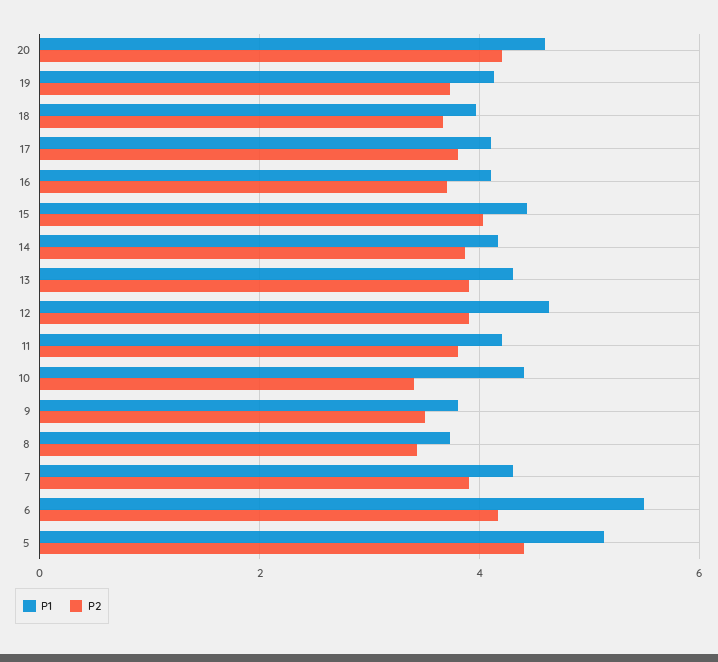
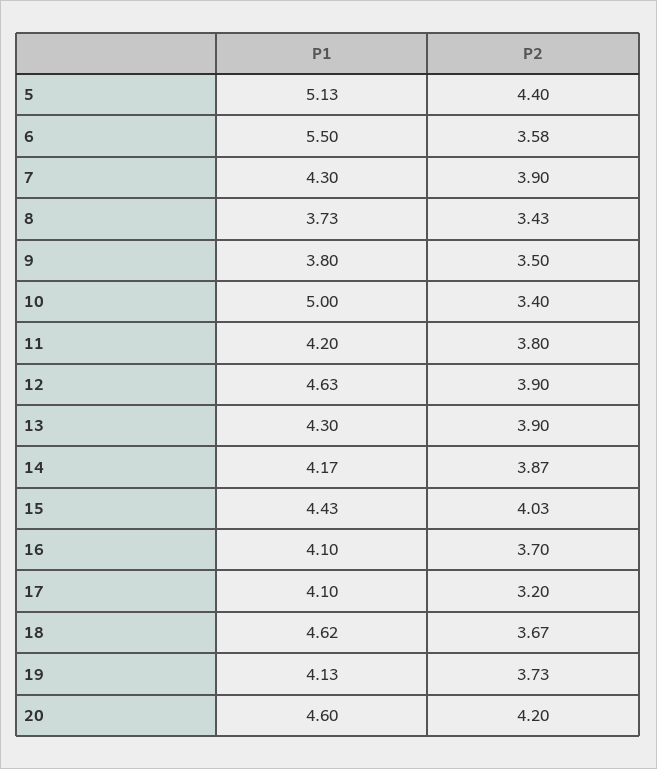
  {
    "P1": {
      "20": 4.6,
      "19": 4.13,
-     "18": 4,
+     "18": 4.62,
      "17": 4.1,
      "16": 4.1,
      "15": 4.43,
      "14": 4.17,
      "13": 4.3,
      "12": 4.63,
      "11": 4.2,
-     "10": 4.4,
+     "10": 5,
      "9": 3.8,
      "8": 3.73,
      "7": 4.3,
      "6": 5.5,
      "5": 5.13
    },
    "P2": {
      "20": 4.2,
      "19": 3.73,
      "18": 3.67,
-     "17": 3.8,
+     "17": 3.2,
      "16": 3.7,
      "15": 4.03,
      "14": 3.87,
      "13": 3.9,
      "12": 3.9,
      "11": 3.8,
      "10": 3.4,
      "9": 3.5,
      "8": 3.43,
      "7": 3.9,
-     "6": 4.2,
+     "6": 3.58,
      "5": 4.4
    }
  }

